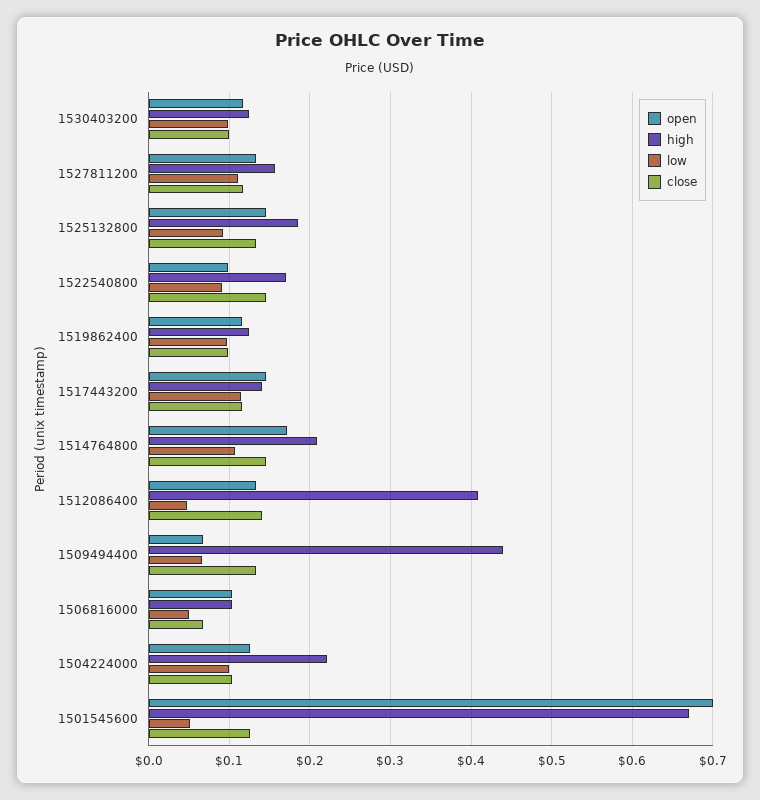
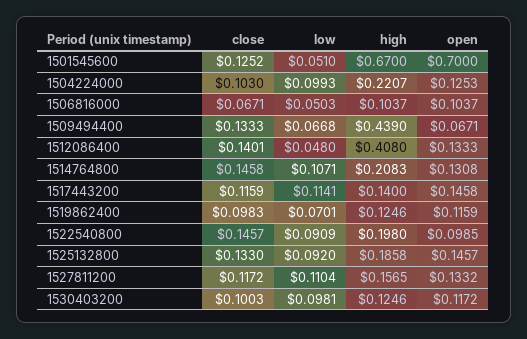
  {
    "open": {
      "1530403200": 0.1172,
      "1527811200": 0.1332,
      "1525132800": 0.1457,
      "1522540800": 0.0985,
      "1519862400": 0.1159,
      "1517443200": 0.1458,
-     "1514764800": 0.17,
+     "1514764800": 0.1308,
      "1512086400": 0.1333,
      "1509494400": 0.0671,
      "1506816000": 0.1037,
      "1504224000": 0.1253,
      "1501545600": 0.7
    },
    "high": {
      "1530403200": 0.1246,
      "1527811200": 0.1565,
      "1525132800": 0.1858,
-     "1522540800": 0.17,
+     "1522540800": 0.198,
      "1519862400": 0.1246,
      "1517443200": 0.14,
      "1514764800": 0.2083,
      "1512086400": 0.408,
      "1509494400": 0.439,
      "1506816000": 0.1037,
      "1504224000": 0.2207,
      "1501545600": 0.67
    },
    "low": {
      "1530403200": 0.0981,
      "1527811200": 0.1104,
      "1525132800": 0.092,
      "1522540800": 0.0909,
-     "1519862400": 0.1,
+     "1519862400": 0.0701,
      "1517443200": 0.1141,
      "1514764800": 0.1071,
      "1512086400": 0.048,
      "1509494400": 0.0668,
      "1506816000": 0.0503,
      "1504224000": 0.0993,
      "1501545600": 0.051
    },
    "close": {
      "1530403200": 0.1003,
      "1527811200": 0.1172,
      "1525132800": 0.133,
      "1522540800": 0.1457,
      "1519862400": 0.0983,
      "1517443200": 0.1159,
      "1514764800": 0.1458,
      "1512086400": 0.1401,
      "1509494400": 0.1333,
      "1506816000": 0.0671,
      "1504224000": 0.103,
      "1501545600": 0.1252
    }
  }

